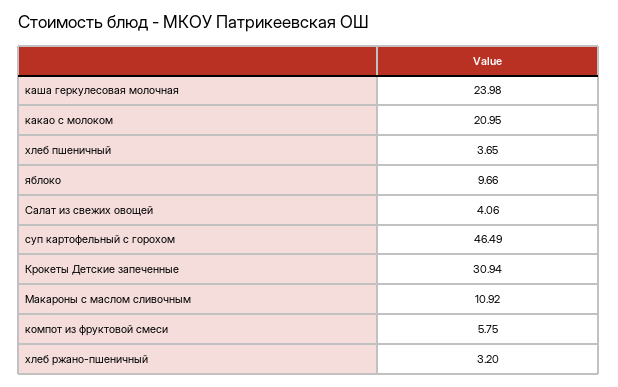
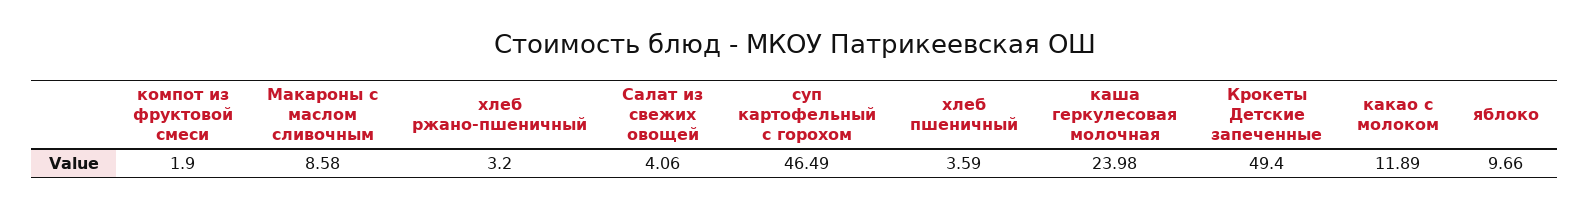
  {
    "каша геркулесовая молочная": 23.98,
-   "какао с молоком": 20.95,
+   "какао с молоком": 11.89,
-   "хлеб пшеничный": 3.65,
+   "хлеб пшеничный": 3.59,
    "яблоко": 9.66,
    "Салат из свежих овощей": 4.06,
    "суп картофельный с горохом": 46.49,
-   "Крокеты Детские запеченные": 30.94,
+   "Крокеты Детские запеченные": 49.4,
-   "Макароны с маслом сливочным": 10.92,
+   "Макароны с маслом сливочным": 8.58,
-   "компот из фруктовой смеси": 5.75,
+   "компот из фруктовой смеси": 1.9,
    "хлеб ржано-пшеничный": 3.2
  }

